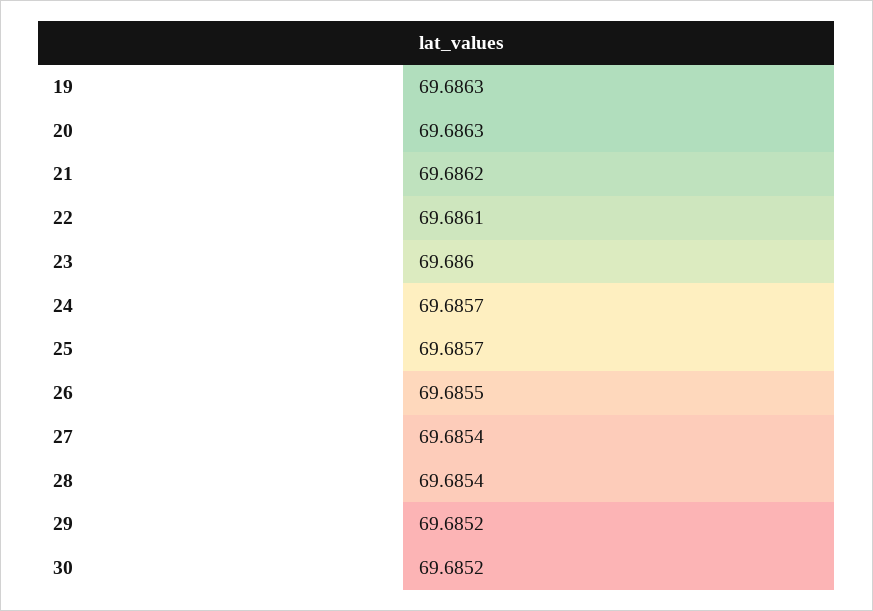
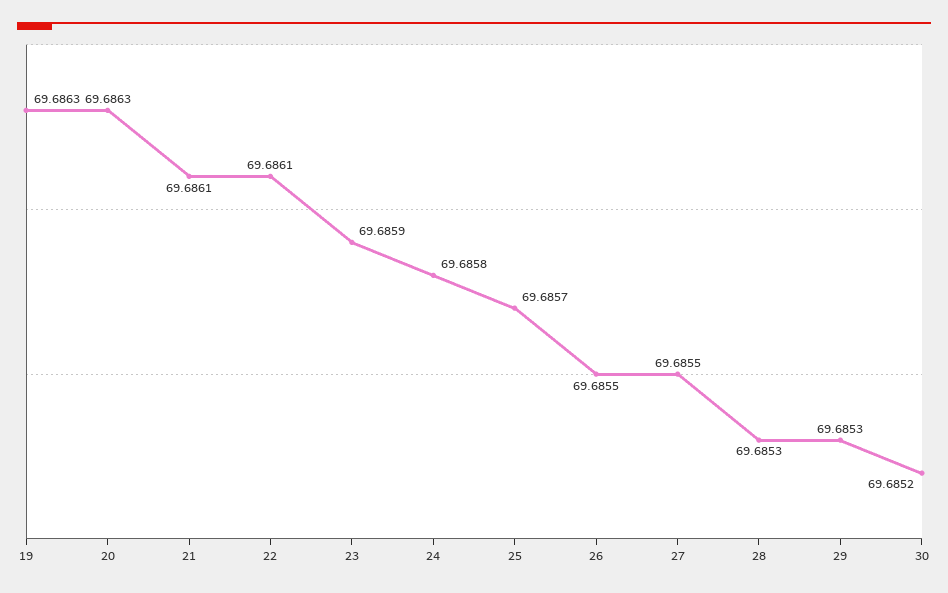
  {
    "19": 69.6863,
    "20": 69.6863,
-   "21": 69.6862,
+   "21": 69.6861,
    "22": 69.6861,
-   "23": 69.686,
+   "23": 69.6859,
-   "24": 69.6857,
+   "24": 69.6858,
    "25": 69.6857,
    "26": 69.6855,
-   "27": 69.6854,
+   "27": 69.6855,
-   "28": 69.6854,
+   "28": 69.6853,
-   "29": 69.6852,
+   "29": 69.6853,
    "30": 69.6852
  }

